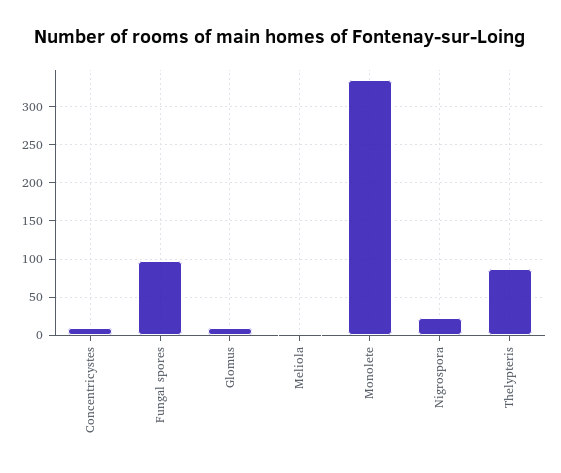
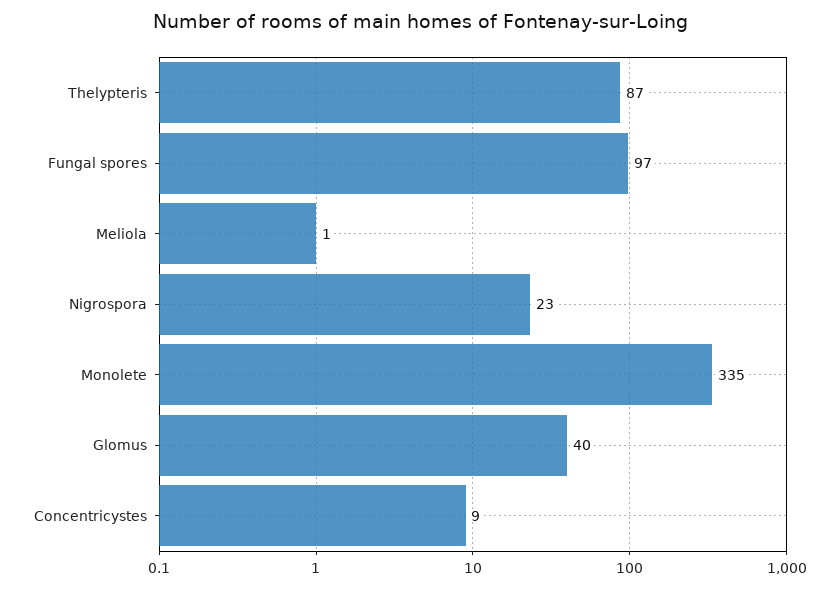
  {
    "Concentricystes": 9,
    "Fungal spores": 97,
-   "Glomus": 10,
+   "Glomus": 40,
    "Meliola": 1,
    "Monolete": 335,
    "Nigrospora": 23,
    "Thelypteris": 87
  }

